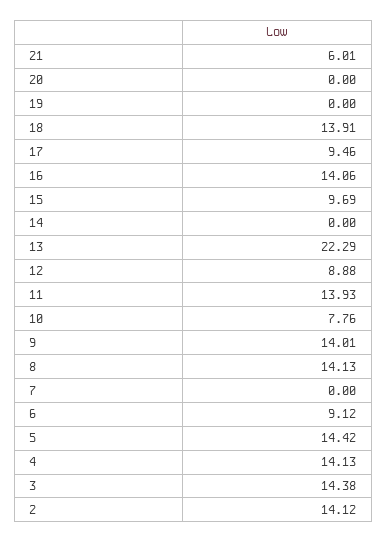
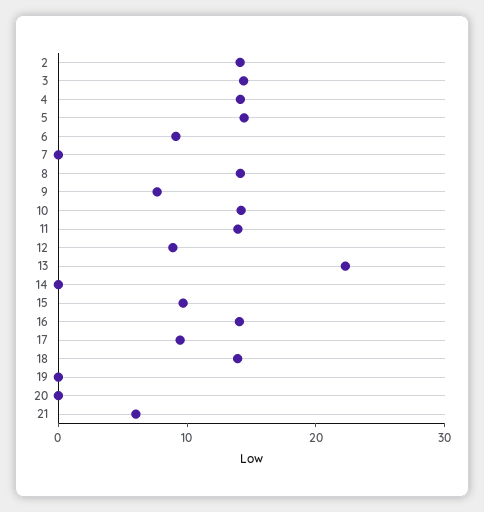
  {
    "21": 6.01,
    "20": 0,
    "19": 0,
    "18": 13.91,
    "17": 9.46,
    "16": 14.06,
    "15": 9.69,
    "14": 0,
    "13": 22.29,
    "12": 8.88,
    "11": 13.93,
-   "10": 7.76,
+   "10": 14,
-   "9": 14.01,
+   "9": 8,
    "8": 14.13,
    "7": 0,
    "6": 9.12,
    "5": 14.42,
    "4": 14.13,
    "3": 14.38,
    "2": 14.12
  }

